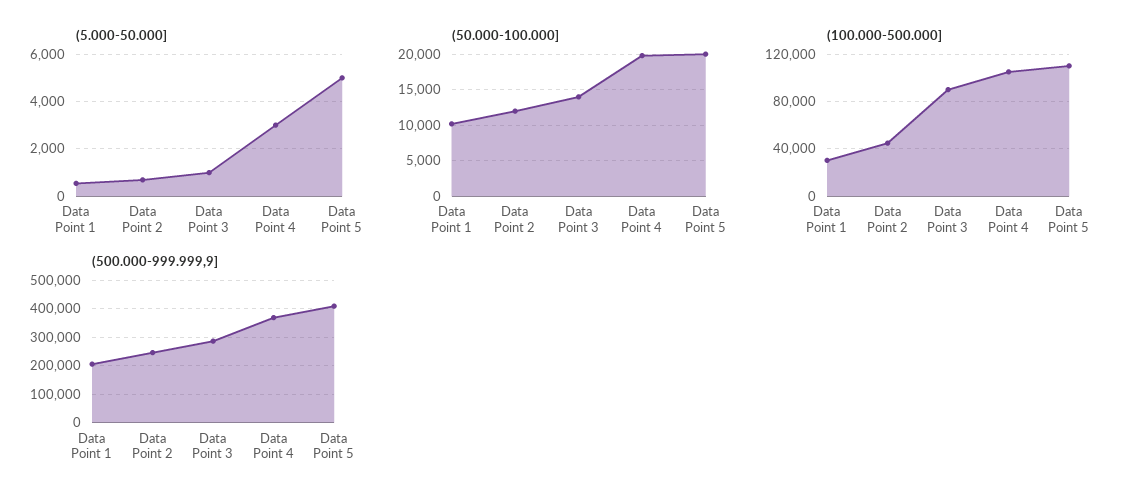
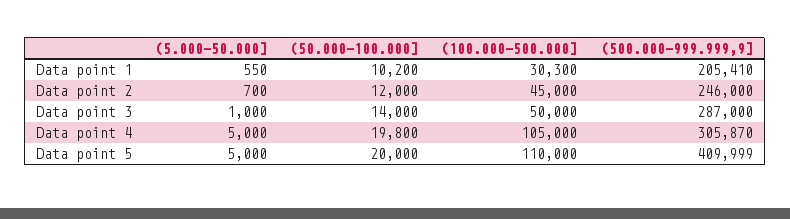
  {
    "(5.000-50.000]": {
      "Data Point 1": 550,
      "Data Point 2": 700,
      "Data Point 3": 1000,
-     "Data Point 4": 3000,
+     "Data Point 4": 5000,
      "Data Point 5": 5000
    },
    "(50.000-100.000]": {
      "Data Point 1": 10200,
      "Data Point 2": 12000,
      "Data Point 3": 14000,
      "Data Point 4": 19800,
      "Data Point 5": 20000
    },
    "(100.000-500.000]": {
      "Data Point 1": 30300,
      "Data Point 2": 45000,
-     "Data Point 3": 90000,
+     "Data Point 3": 50000,
      "Data Point 4": 105000,
      "Data Point 5": 110000
    },
    "(500.000-999.999,9]": {
      "Data Point 1": 205410,
      "Data Point 2": 246000,
      "Data Point 3": 287000,
-     "Data Point 4": 375000,
+     "Data Point 4": 305870,
      "Data Point 5": 409999
    }
  }

